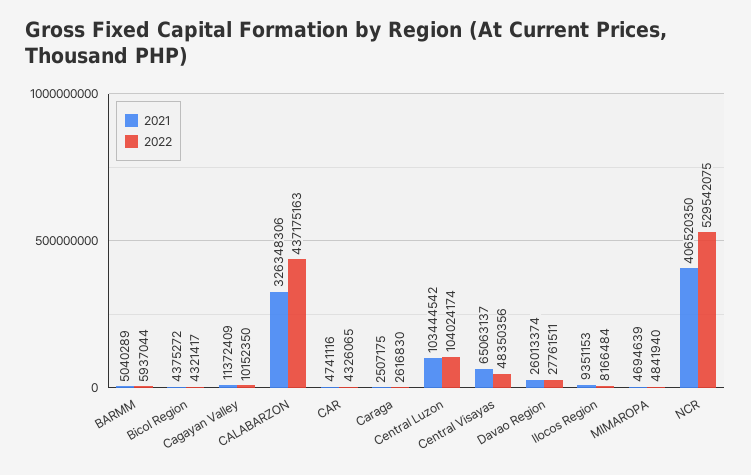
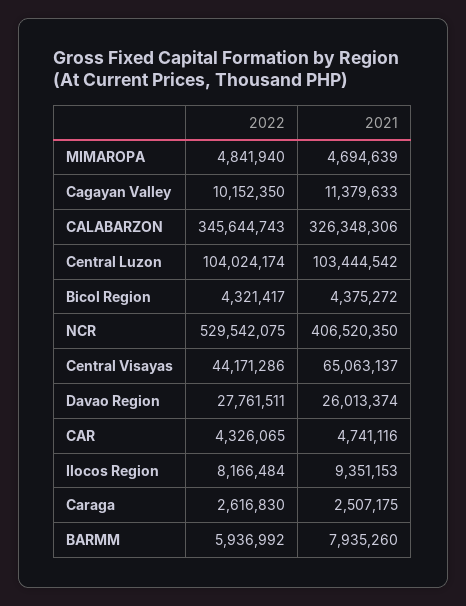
  {
    "2021": {
-     "BARMM": 5040289,
+     "BARMM": 7935260,
      "Bicol Region": 4375272,
-     "Cagayan Valley": 11372409,
+     "Cagayan Valley": 11379633,
      "CALABARZON": 326348306,
      "CAR": 4741116,
      "Caraga": 2507175,
      "Central Luzon": 103444542,
      "Central Visayas": 65063137,
      "Davao Region": 26013374,
      "Ilocos Region": 9351153,
      "MIMAROPA": 4694639,
      "NCR": 406520350
    },
    "2022": {
-     "BARMM": 5937044,
+     "BARMM": 5936992,
      "Bicol Region": 4321417,
      "Cagayan Valley": 10152350,
-     "CALABARZON": 437175163,
+     "CALABARZON": 345644743,
      "CAR": 4326065,
      "Caraga": 2616830,
      "Central Luzon": 104024174,
-     "Central Visayas": 48350356,
+     "Central Visayas": 44171286,
      "Davao Region": 27761511,
      "Ilocos Region": 8166484,
      "MIMAROPA": 4841940,
      "NCR": 529542075
    }
  }

